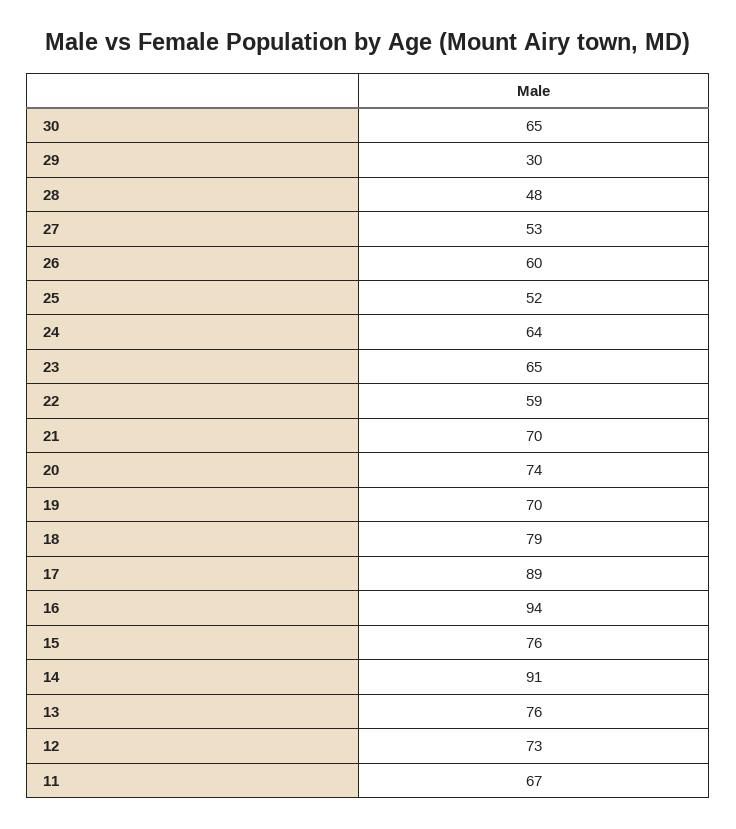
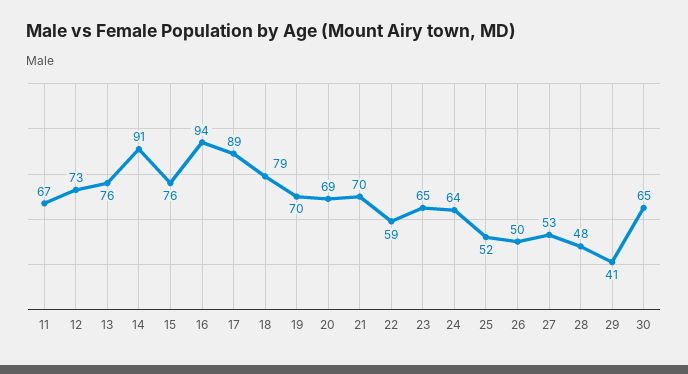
  {
    "30": 65,
-   "29": 30,
+   "29": 41,
    "28": 48,
    "27": 53,
-   "26": 60,
+   "26": 50,
    "25": 52,
    "24": 64,
    "23": 65,
    "22": 59,
    "21": 70,
-   "20": 74,
+   "20": 69,
    "19": 70,
    "18": 79,
    "17": 89,
    "16": 94,
    "15": 76,
    "14": 91,
    "13": 76,
    "12": 73,
    "11": 67
  }

